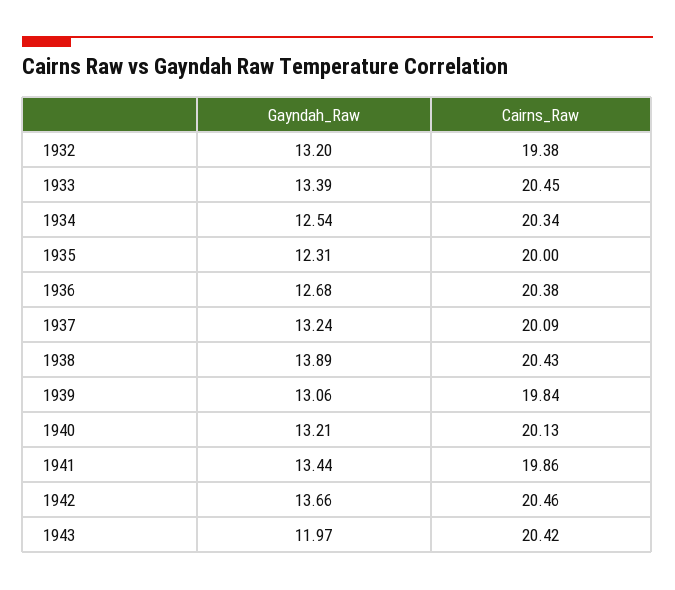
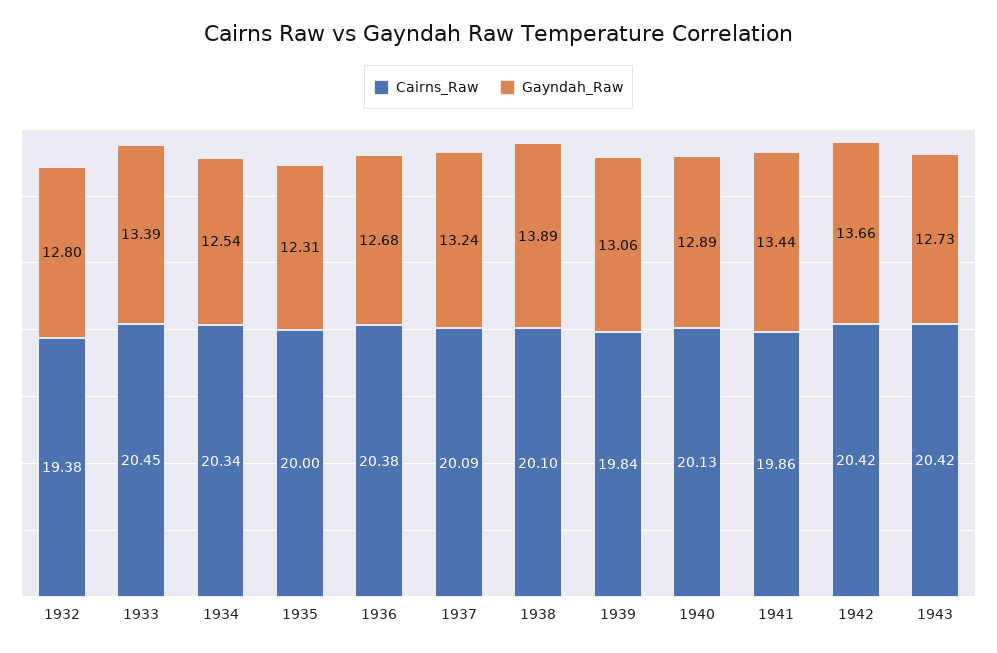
  {
    "Gayndah_Raw": {
-     "1932": 13.2,
+     "1932": 12.8,
      "1933": 13.39,
      "1934": 12.54,
      "1935": 12.31,
      "1936": 12.68,
      "1937": 13.24,
      "1938": 13.89,
      "1939": 13.06,
-     "1940": 13.21,
+     "1940": 12.89,
      "1941": 13.44,
      "1942": 13.66,
-     "1943": 11.97
+     "1943": 12.73
    },
    "Cairns_Raw": {
      "1932": 19.38,
      "1933": 20.45,
      "1934": 20.34,
      "1935": 20,
      "1936": 20.38,
      "1937": 20.09,
-     "1938": 20.43,
+     "1938": 20.1,
      "1939": 19.84,
      "1940": 20.13,
      "1941": 19.86,
-     "1942": 20.46,
+     "1942": 20.42,
      "1943": 20.42
    }
  }

